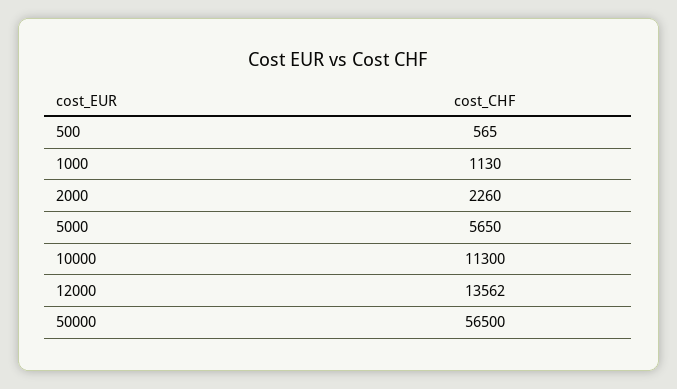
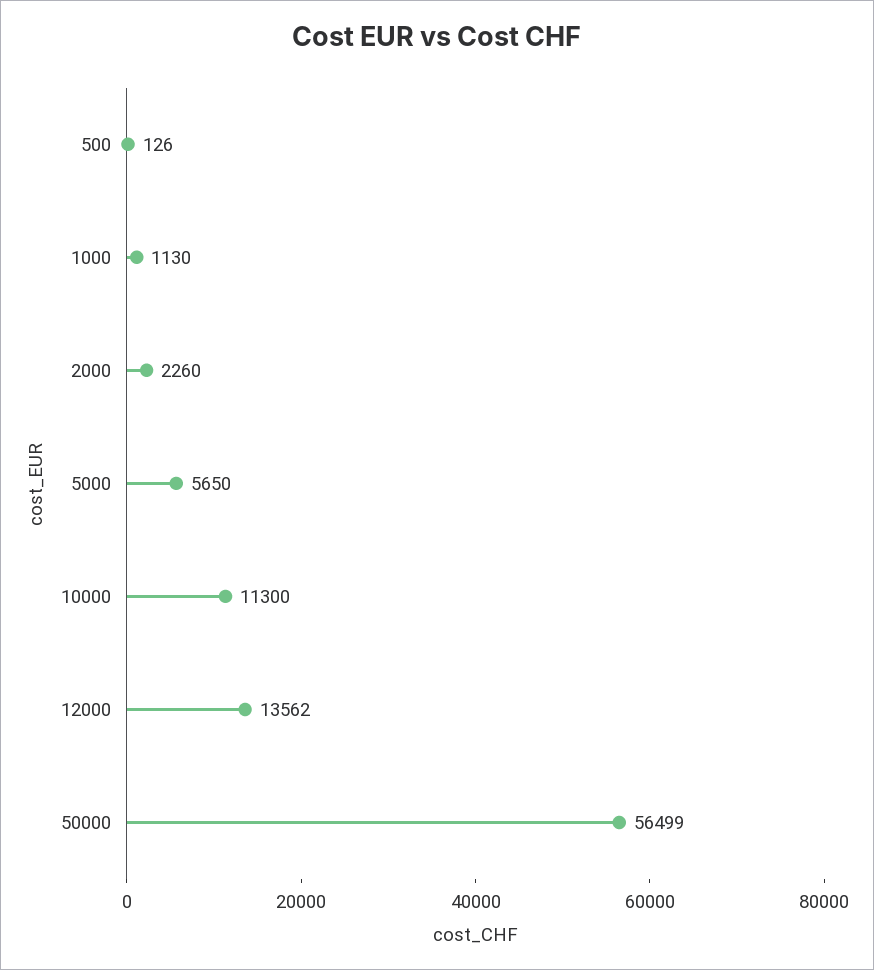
  {
-   "500": 565,
+   "500": 126,
    "1000": 1130,
    "2000": 2260,
    "5000": 5650,
    "10000": 11300,
    "12000": 13562,
-   "50000": 56500
+   "50000": 56499
  }

